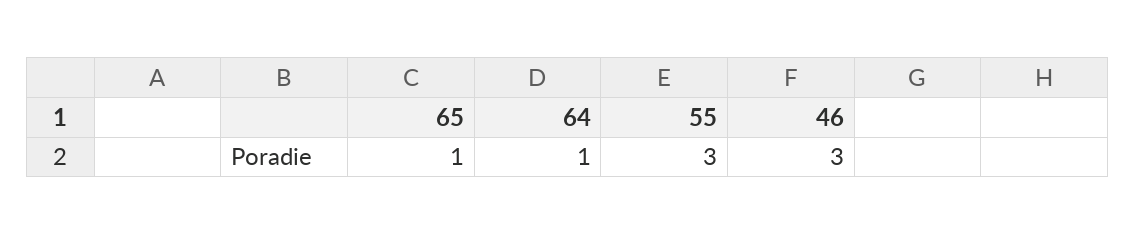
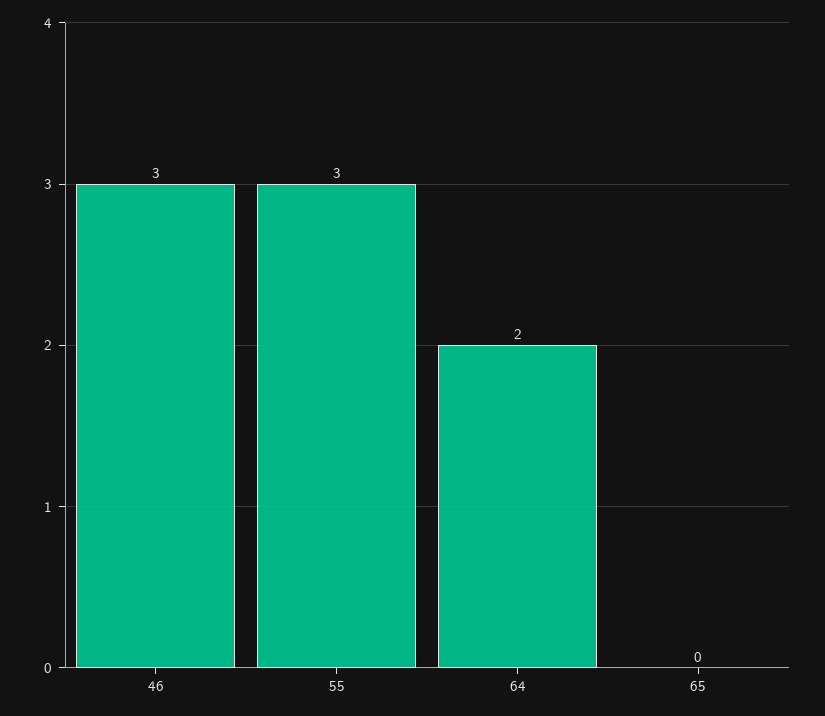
  {
-   "65": 1,
+   "65": 0,
-   "64": 1,
+   "64": 2,
    "55": 3,
    "46": 3
  }

